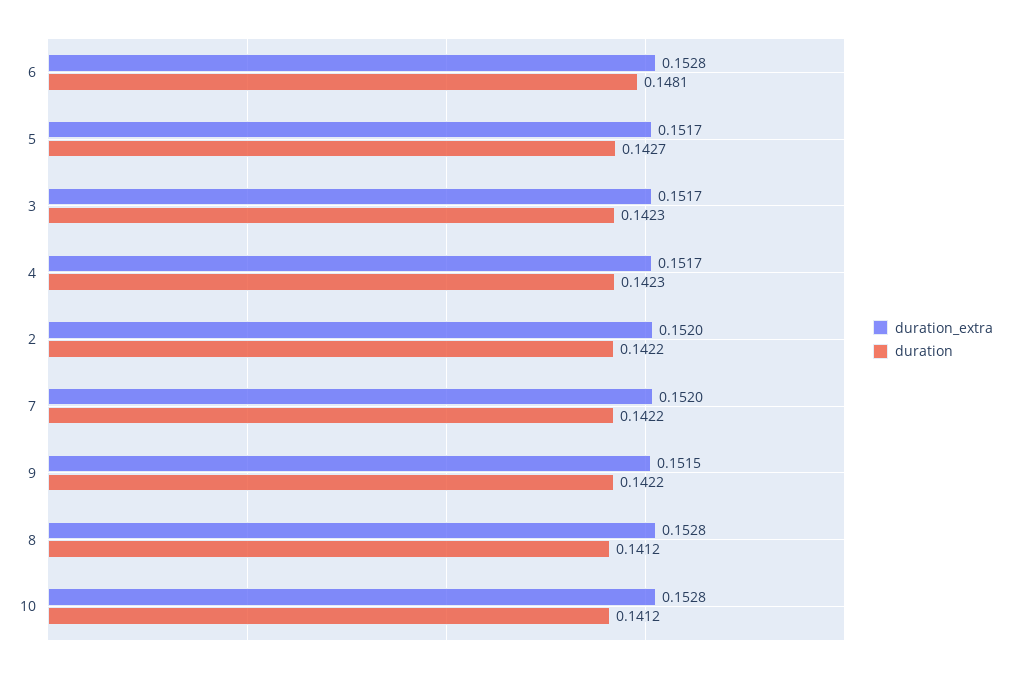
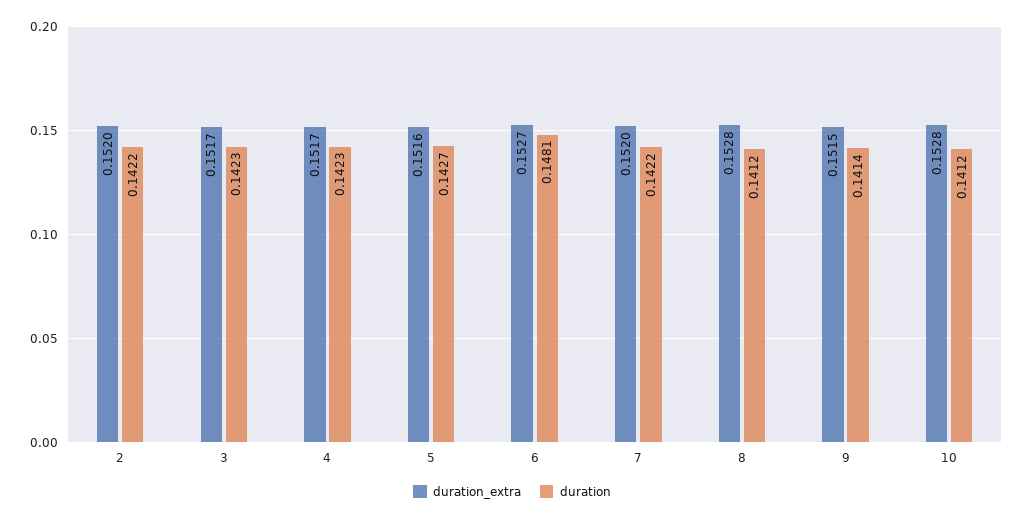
  {
    "duration_extra": {
-     "6": 0.1528,
+     "6": 0.1527,
-     "5": 0.1517,
+     "5": 0.1516,
      "3": 0.1517,
      "4": 0.1517,
      "2": 0.152,
      "7": 0.152,
      "9": 0.1515,
      "8": 0.1528,
      "10": 0.1528
    },
    "duration": {
      "6": 0.1481,
      "5": 0.1427,
      "3": 0.1423,
      "4": 0.1423,
      "2": 0.1422,
      "7": 0.1422,
-     "9": 0.1422,
+     "9": 0.1414,
      "8": 0.1412,
      "10": 0.1412
    }
  }

